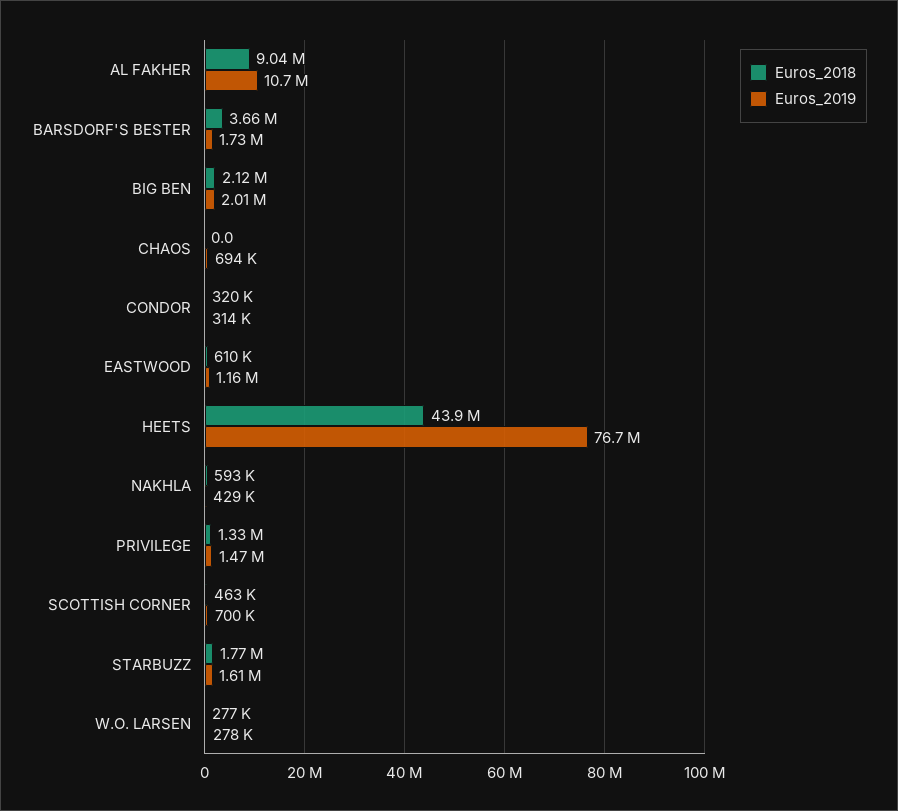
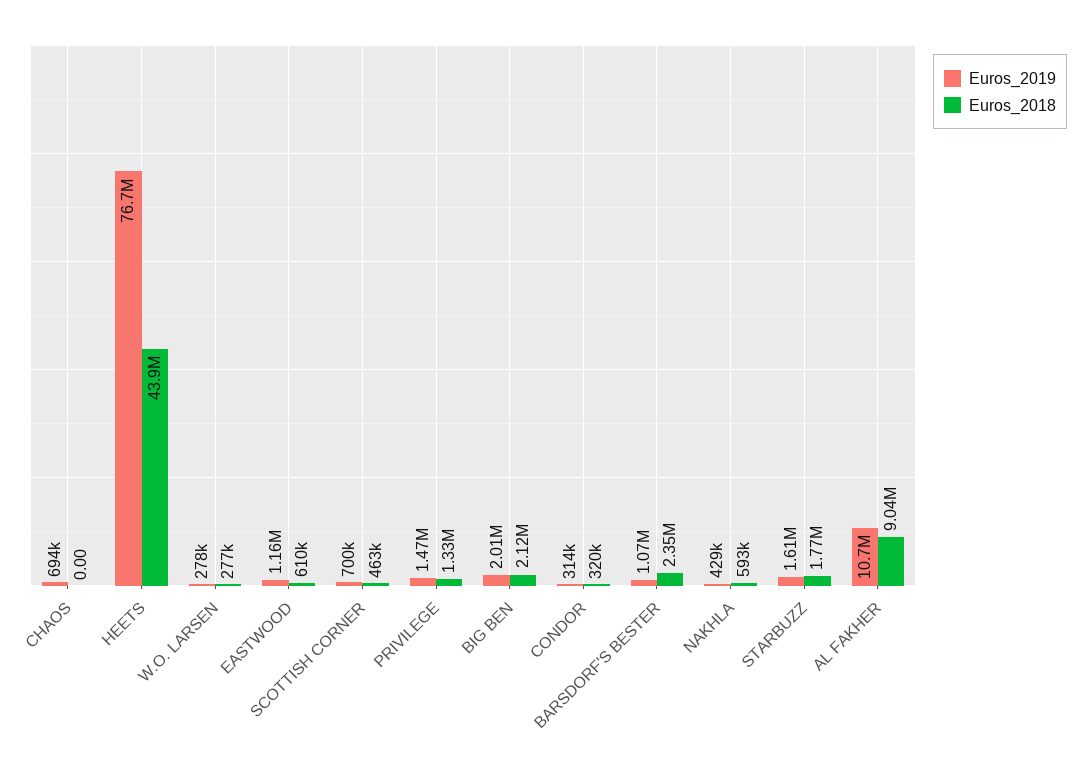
  {
    "Euros_2018": {
      "AL FAKHER": 9040000,
-     "BARSDORF'S BESTER": 3660000,
+     "BARSDORF'S BESTER": 2350000,
      "BIG BEN": 2120000,
      "CHAOS": 0,
      "CONDOR": 320000,
      "EASTWOOD": 610000,
      "HEETS": 43900000,
      "NAKHLA": 593000,
      "PRIVILEGE": 1330000,
      "SCOTTISH CORNER": 463000,
      "STARBUZZ": 1770000,
      "W.O. LARSEN": 277000
    },
    "Euros_2019": {
      "AL FAKHER": 10700000,
-     "BARSDORF'S BESTER": 1730000,
+     "BARSDORF'S BESTER": 1070000,
      "BIG BEN": 2010000,
      "CHAOS": 694000,
      "CONDOR": 314000,
      "EASTWOOD": 1160000,
      "HEETS": 76700000,
      "NAKHLA": 429000,
      "PRIVILEGE": 1470000,
      "SCOTTISH CORNER": 700000,
      "STARBUZZ": 1610000,
      "W.O. LARSEN": 278000
    }
  }

